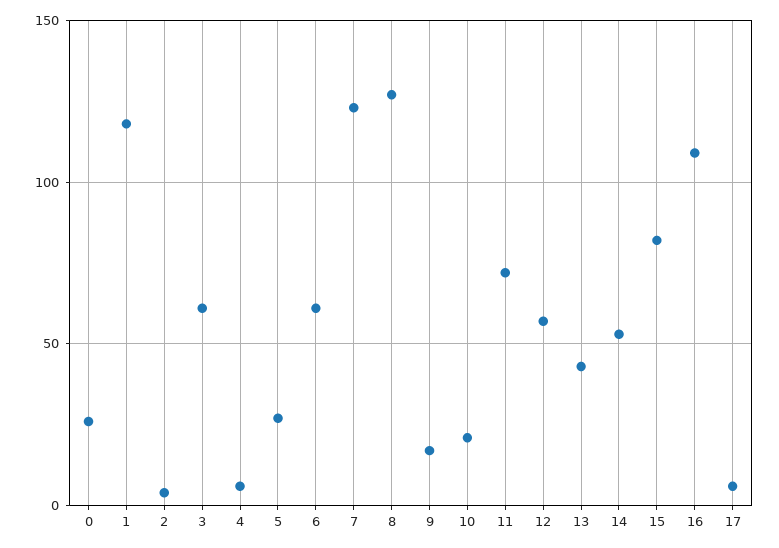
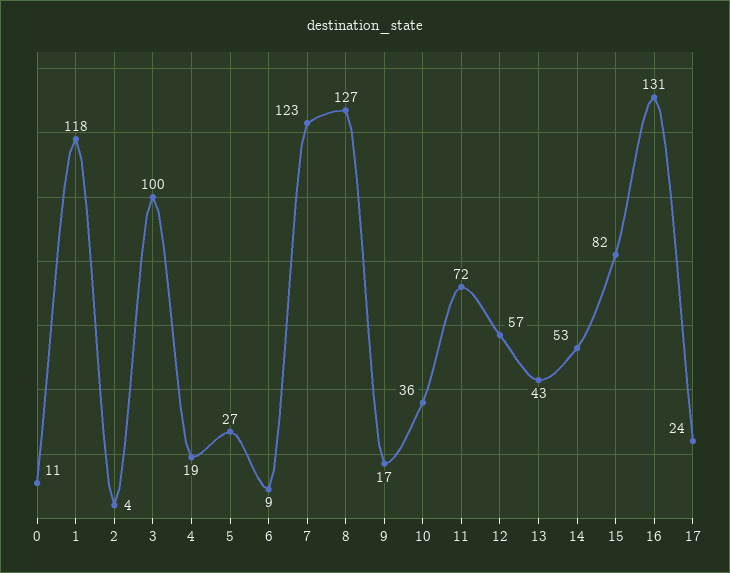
  {
-   "0": 25,
+   "0": 11,
    "1": 118,
    "2": 4,
-   "3": 60,
+   "3": 100,
-   "4": 5,
+   "4": 19,
    "5": 27,
-   "6": 60,
+   "6": 9,
    "7": 123,
    "8": 127,
    "9": 17,
-   "10": 20,
+   "10": 36,
    "11": 72,
    "12": 57,
    "13": 43,
    "14": 53,
    "15": 82,
-   "16": 110,
+   "16": 131,
-   "17": 5
+   "17": 24
  }

